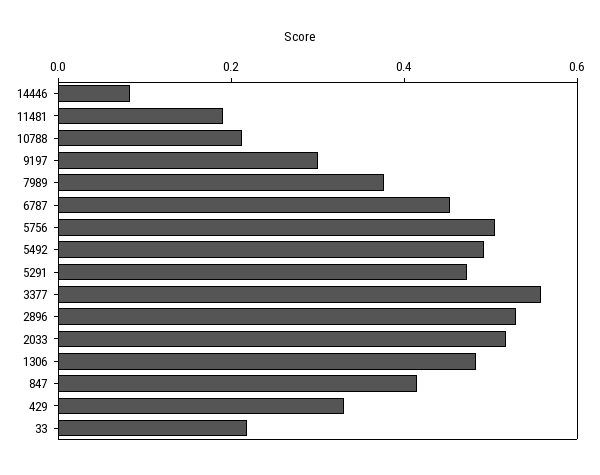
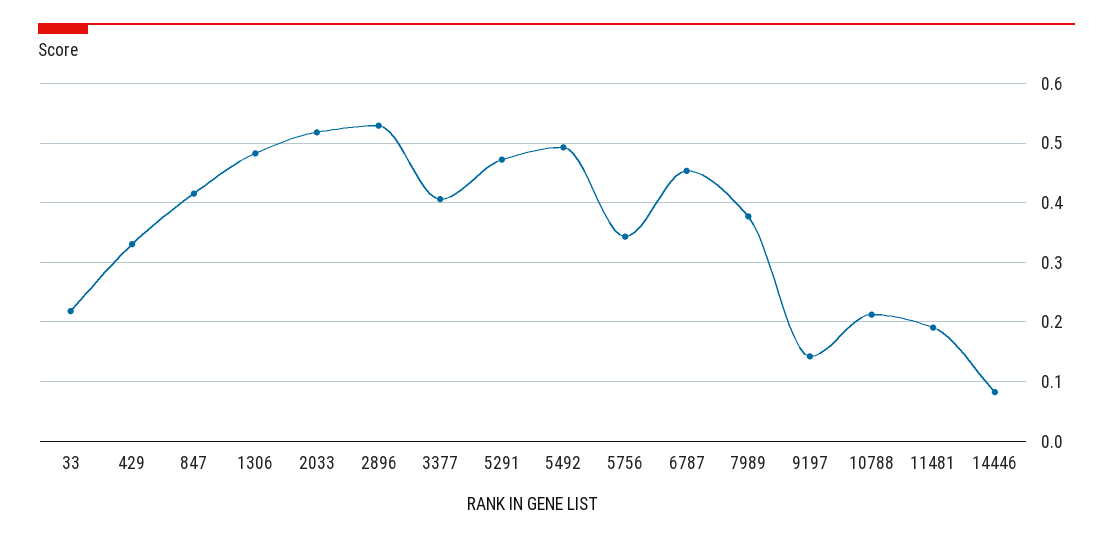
  {
    "14446": 0.08,
    "11481": 0.2,
    "10788": 0.22,
-   "9197": 0.3,
+   "9197": 0.14,
    "7989": 0.38,
    "6787": 0.46,
-   "5756": 0.5,
+   "5756": 0.34,
    "5492": 0.5,
    "5291": 0.48,
-   "3377": 0.55,
+   "3377": 0.4,
    "2896": 0.52,
    "2033": 0.52,
    "1306": 0.48,
    "847": 0.42,
    "429": 0.34,
    "33": 0.22
  }

